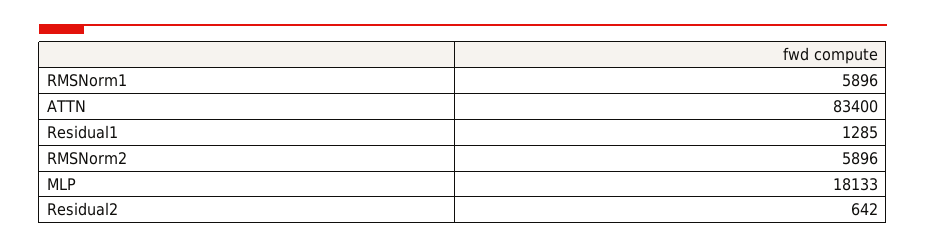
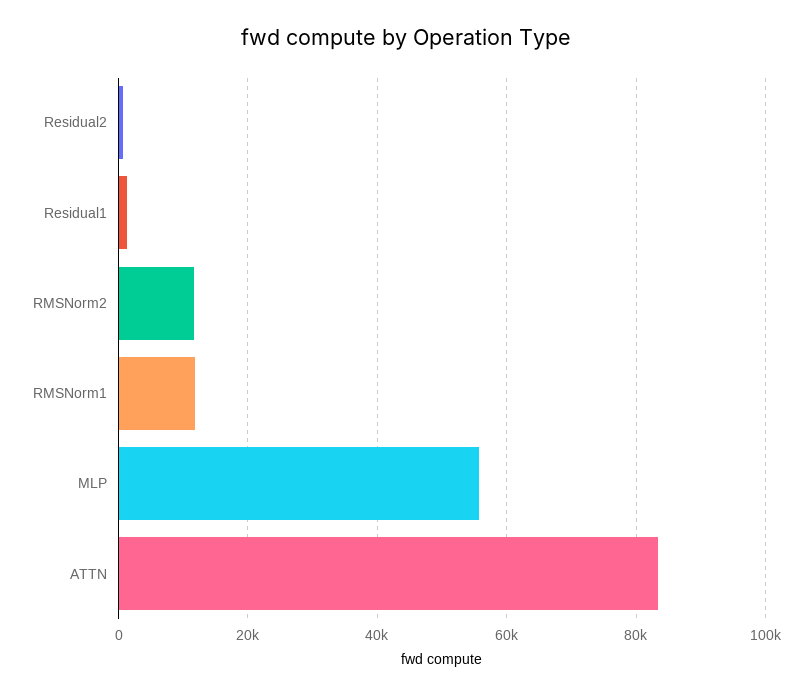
  {
-   "RMSNorm1": 5896,
+   "RMSNorm1": 12000,
    "ATTN": 83400,
    "Residual1": 1285,
-   "RMSNorm2": 5896,
+   "RMSNorm2": 12000,
-   "MLP": 18133,
+   "MLP": 56000,
    "Residual2": 642
  }

